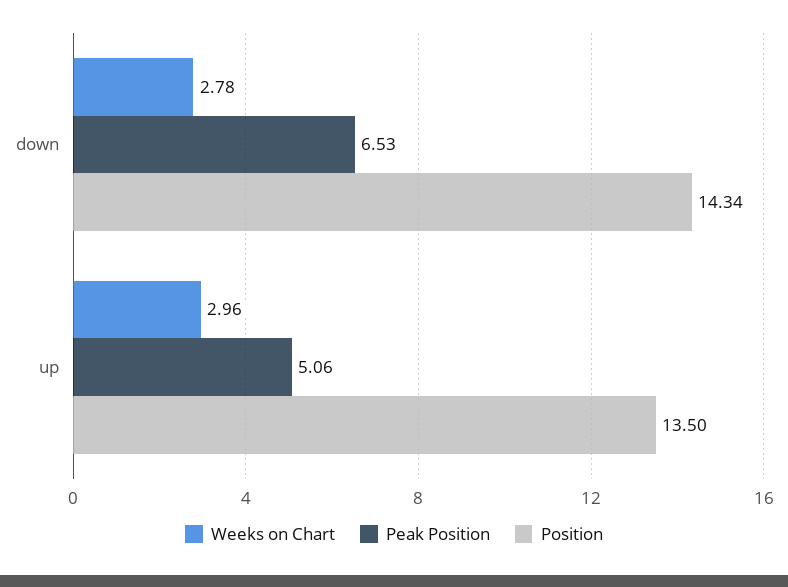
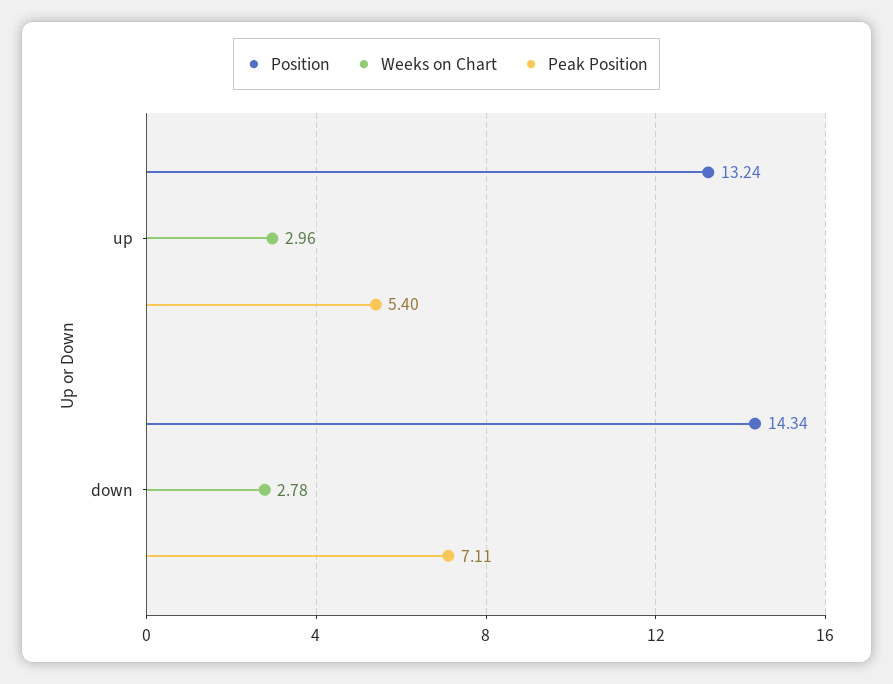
  {
    "Weeks on Chart": {
      "down": 2.78,
      "up": 2.96
    },
    "Peak Position": {
-     "down": 6.53,
+     "down": 7.11,
-     "up": 5.06
+     "up": 5.4
    },
    "Position": {
      "down": 14.34,
-     "up": 13.5
+     "up": 13.24
    }
  }

